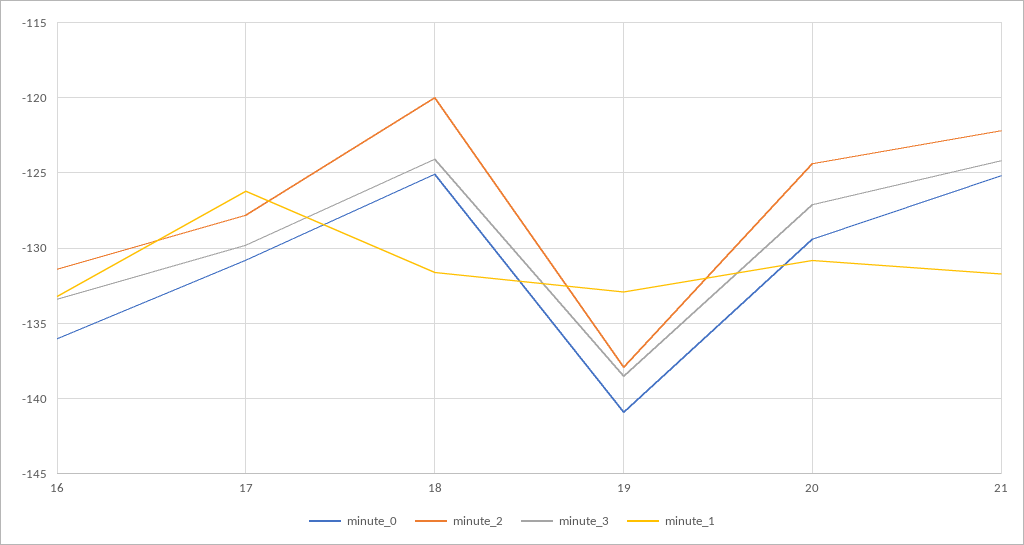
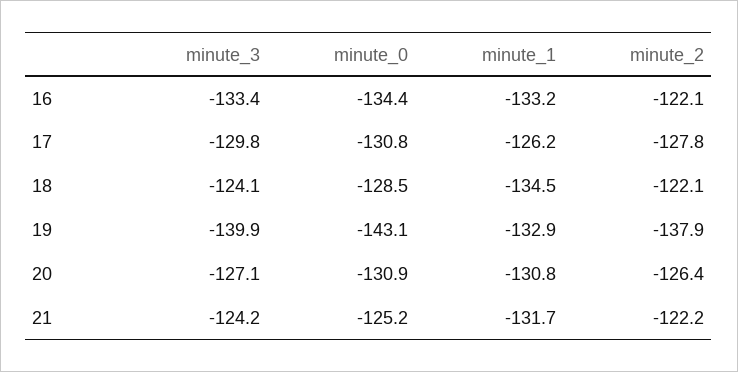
  {
    "minute_0": {
-     "16": -136,
+     "16": -134.4,
      "17": -130.8,
-     "18": -125,
+     "18": -128.5,
-     "19": -141,
+     "19": -143.1,
-     "20": -129.5,
+     "20": -130.9,
      "21": -125.2
    },
    "minute_2": {
-     "16": -131.5,
+     "16": -122.1,
      "17": -127.8,
-     "18": -120,
+     "18": -122.1,
      "19": -137.9,
-     "20": -124.5,
+     "20": -126.4,
      "21": -122.2
    },
    "minute_3": {
      "16": -133.4,
      "17": -129.8,
      "18": -124.1,
-     "19": -138.5,
+     "19": -139.9,
      "20": -127.1,
      "21": -124.2
    },
    "minute_1": {
      "16": -133.2,
      "17": -126.2,
-     "18": -131.5,
+     "18": -134.5,
      "19": -132.9,
      "20": -130.8,
      "21": -131.7
    }
  }

